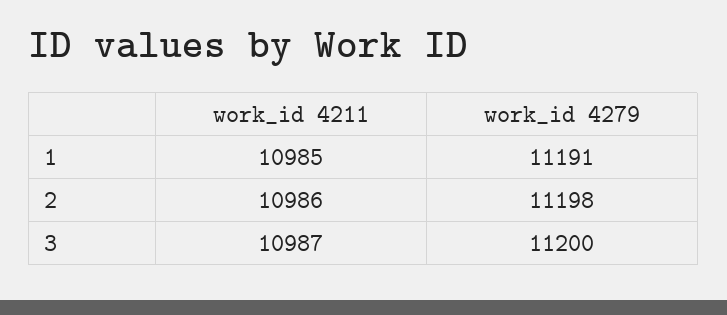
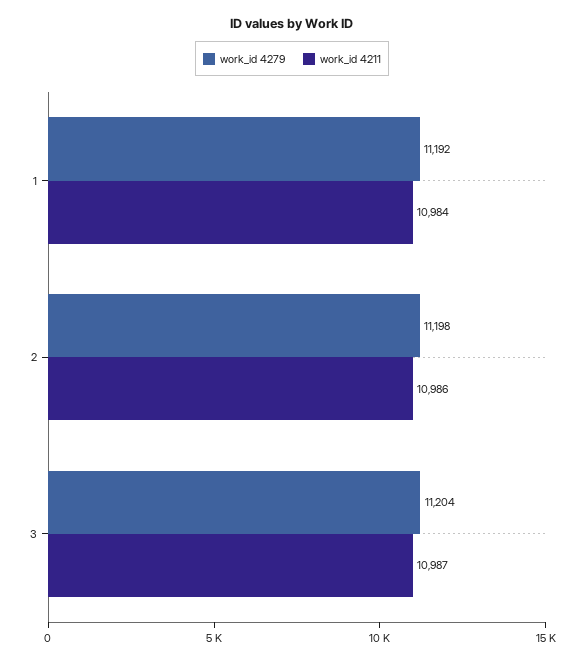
  {
    "work_id 4211": {
-     "1": 10985,
+     "1": 10984,
      "2": 10986,
      "3": 10987
    },
    "work_id 4279": {
-     "1": 11191,
+     "1": 11192,
      "2": 11198,
-     "3": 11200
+     "3": 11204
    }
  }

